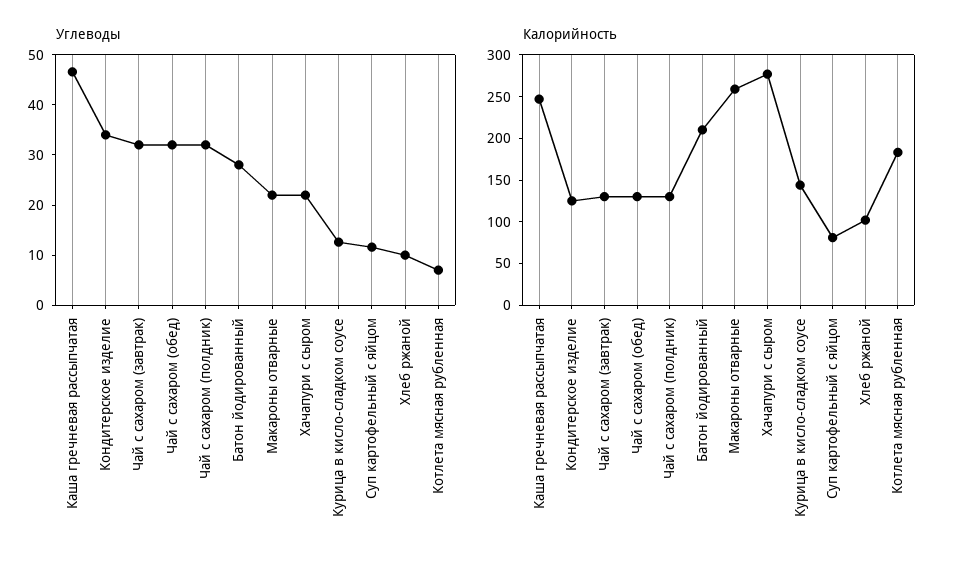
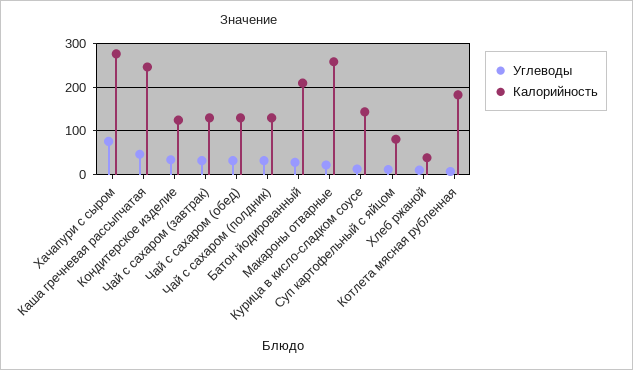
  {
    "Углеводы": {
      "Каша гречневая рассыпчатая": 46,
      "Кондитерское изделие": 34,
      "Чай с сахаром (завтрак)": 32,
      "Чай с сахаром (обед)": 32,
      "Чай с сахаром (полдник)": 32,
      "Батон йодированный": 28,
      "Макароны отварные": 22,
-     "Хачапури с сыром": 22,
+     "Хачапури с сыром": 80,
      "Курица в кисло-сладком соусе": 12,
      "Суп картофельный с яйцом": 12,
      "Хлеб ржаной": 10,
      "Котлета мясная рубленная": 8
    },
    "Калорийность": {
      "Каша гречневая рассыпчатая": 250,
      "Кондитерское изделие": 130,
      "Чай с сахаром (завтрак)": 130,
      "Чай с сахаром (обед)": 130,
      "Чай с сахаром (полдник)": 130,
      "Батон йодированный": 210,
      "Макароны отварные": 260,
      "Хачапури с сыром": 280,
      "Курица в кисло-сладком соусе": 140,
      "Суп картофельный с яйцом": 80,
-     "Хлеб ржаной": 100,
+     "Хлеб ржаной": 40,
      "Котлета мясная рубленная": 180
    }
  }

